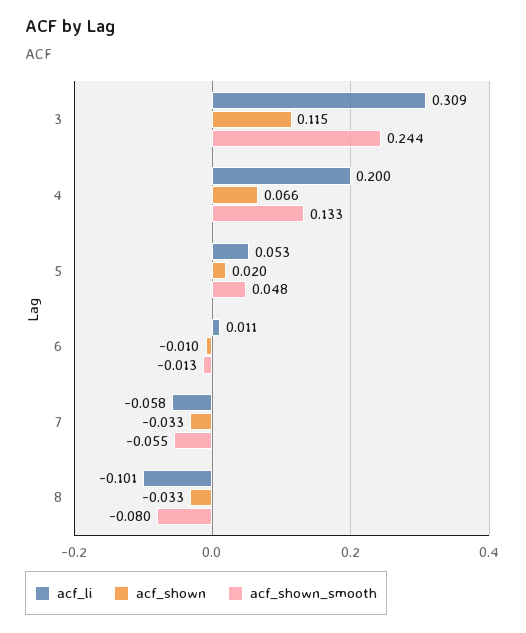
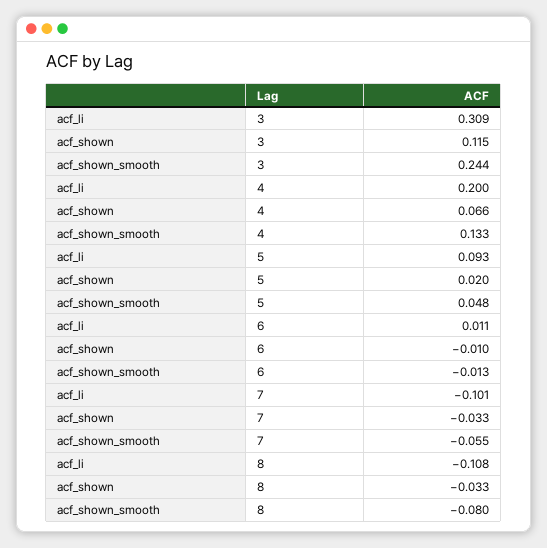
  {
    "acf_li": {
      "3": 0.309,
      "4": 0.2,
-     "5": 0.053,
+     "5": 0.093,
      "6": 0.011,
-     "7": -0.058,
+     "7": -0.101,
-     "8": -0.101
+     "8": -0.108
    },
    "acf_shown": {
      "3": 0.115,
      "4": 0.066,
      "5": 0.02,
      "6": -0.01,
      "7": -0.033,
      "8": -0.033
    },
    "acf_shown_smooth": {
      "3": 0.244,
      "4": 0.133,
      "5": 0.048,
      "6": -0.013,
      "7": -0.055,
      "8": -0.08
    }
  }

